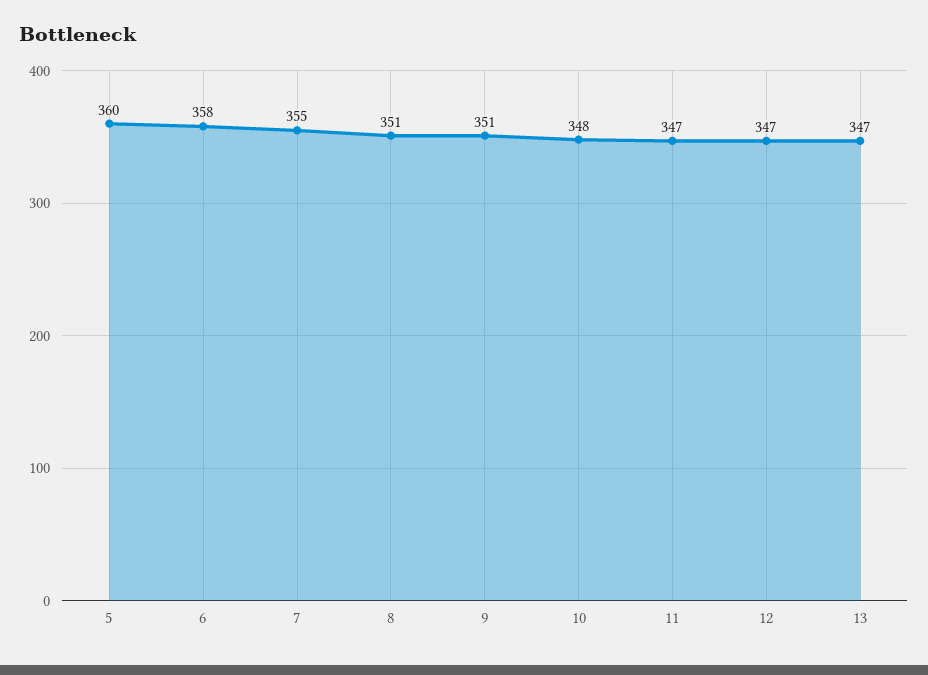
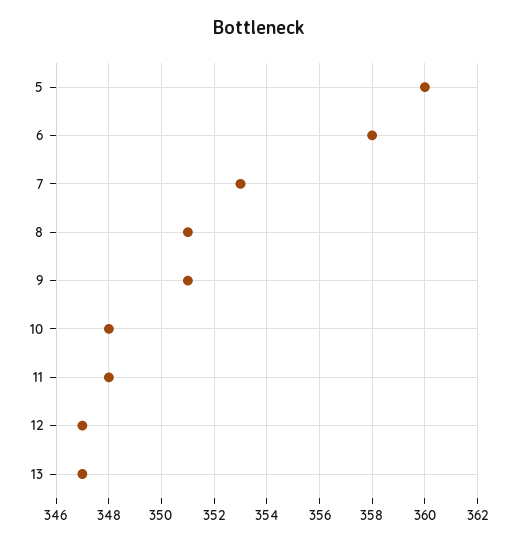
  {
    "5": 360,
    "6": 358,
-   "7": 355,
+   "7": 353,
    "8": 351,
    "9": 351,
    "10": 348,
-   "11": 347,
+   "11": 348,
    "12": 347,
    "13": 347
  }

